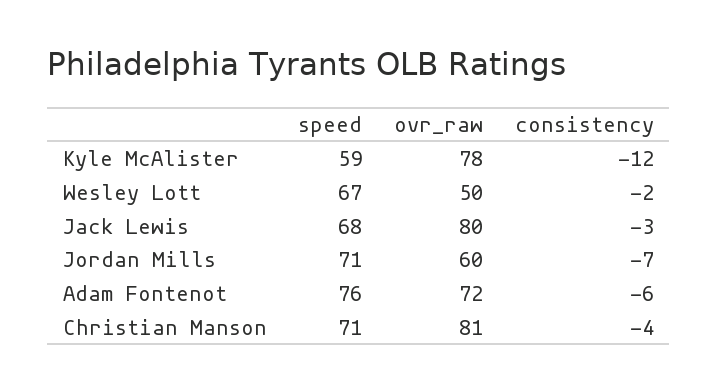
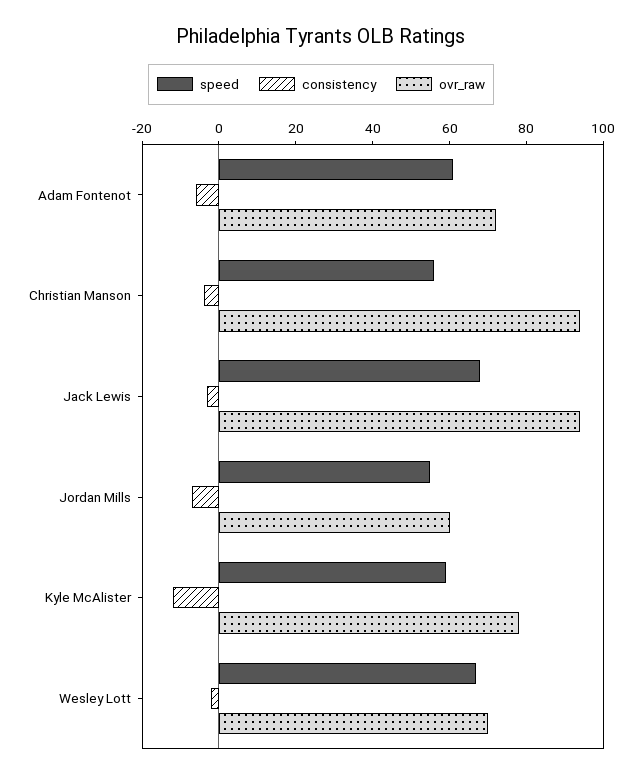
  {
    "speed": {
      "Kyle McAlister": 59,
      "Wesley Lott": 67,
      "Jack Lewis": 68,
-     "Jordan Mills": 71,
+     "Jordan Mills": 55,
-     "Adam Fontenot": 76,
+     "Adam Fontenot": 60,
-     "Christian Manson": 71
+     "Christian Manson": 55
    },
    "ovr_raw": {
      "Kyle McAlister": 78,
-     "Wesley Lott": 50,
+     "Wesley Lott": 70,
-     "Jack Lewis": 80,
+     "Jack Lewis": 95,
      "Jordan Mills": 60,
      "Adam Fontenot": 72,
-     "Christian Manson": 81
+     "Christian Manson": 95
    },
    "consistency": {
      "Kyle McAlister": -12,
      "Wesley Lott": -2,
      "Jack Lewis": -3,
      "Jordan Mills": -7,
      "Adam Fontenot": -6,
      "Christian Manson": -4
    }
  }

